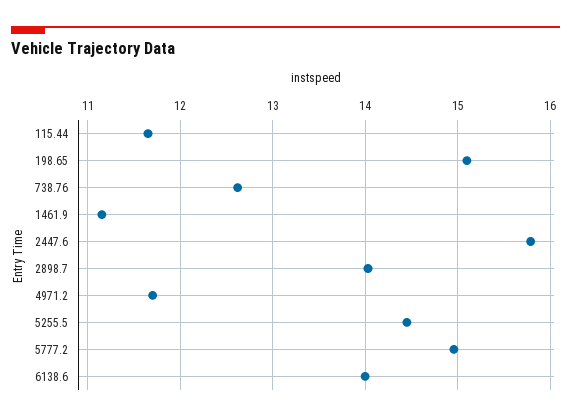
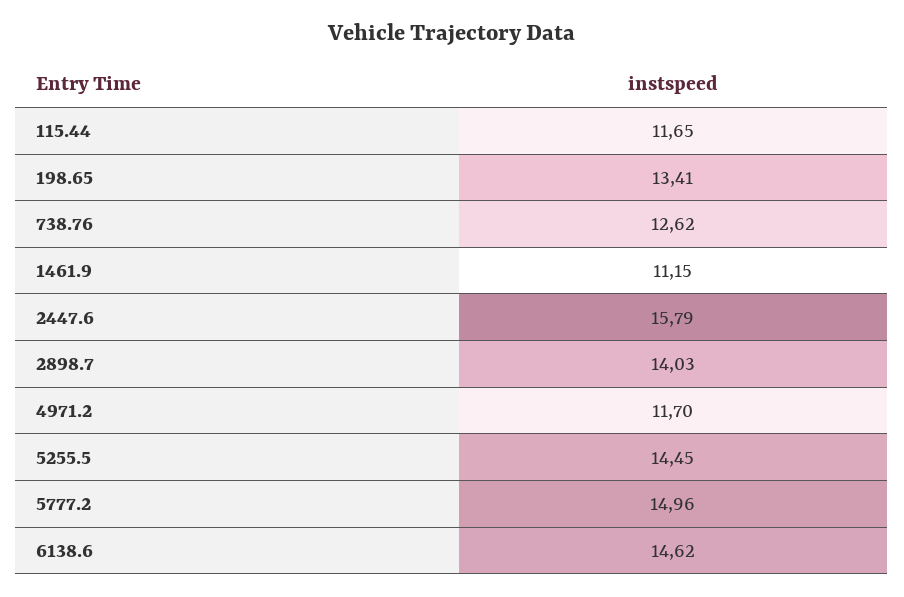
  {
    "115.44": 11.65,
-   "198.65": 15.1,
+   "198.65": 13.41,
    "738.76": 12.62,
    "1461.9": 11.15,
    "2447.6": 15.79,
    "2898.7": 14.03,
    "4971.2": 11.7,
    "5255.5": 14.45,
    "5777.2": 14.96,
-   "6138.6": 14
+   "6138.6": 14.62
  }

